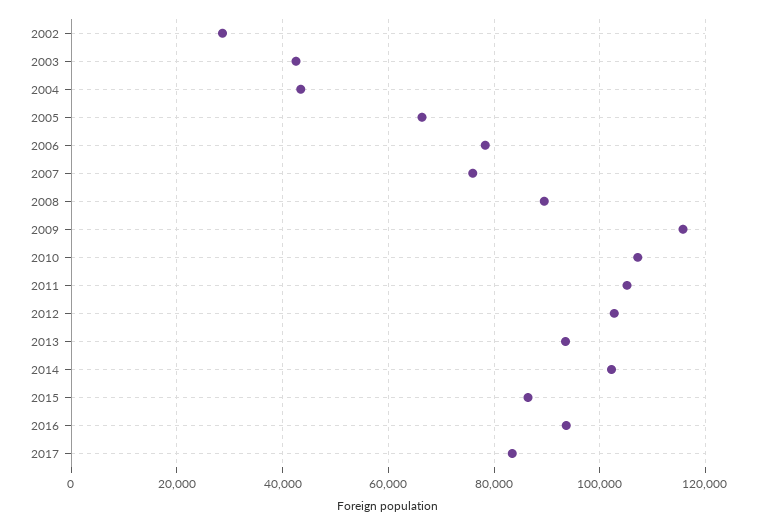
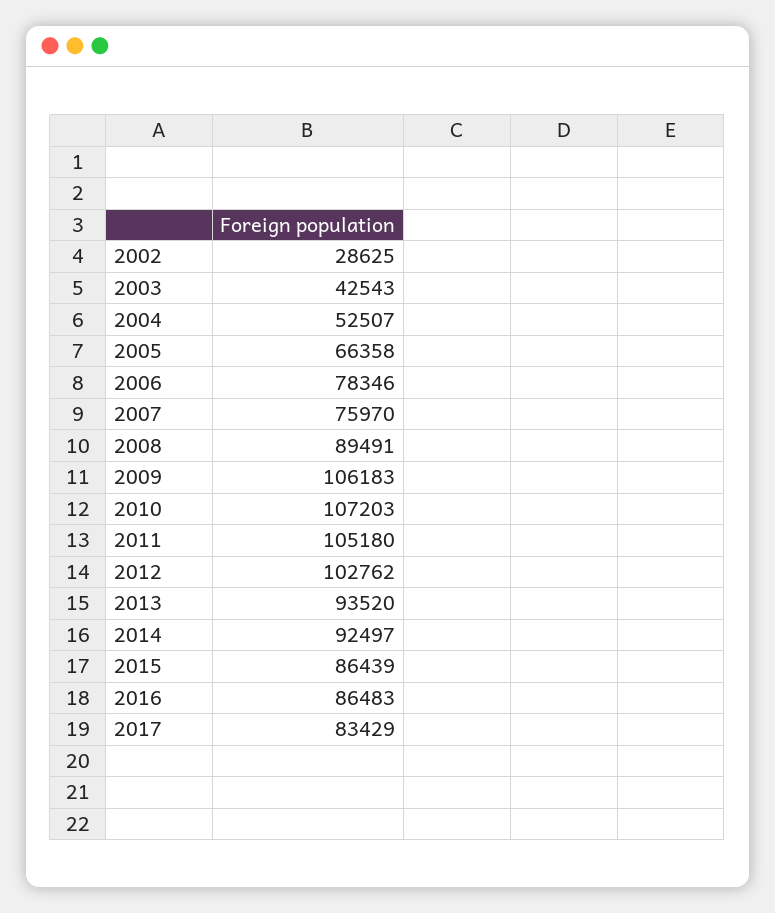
  {
    "2002": 28625,
    "2003": 42543,
-   "2004": 44000,
+   "2004": 52507,
    "2005": 66358,
    "2006": 78346,
    "2007": 75970,
    "2008": 89491,
-   "2009": 116000,
+   "2009": 106183,
    "2010": 107203,
    "2011": 105180,
    "2012": 102762,
    "2013": 93520,
-   "2014": 102000,
+   "2014": 92497,
    "2015": 86439,
-   "2016": 94000,
+   "2016": 86483,
    "2017": 83429
  }

